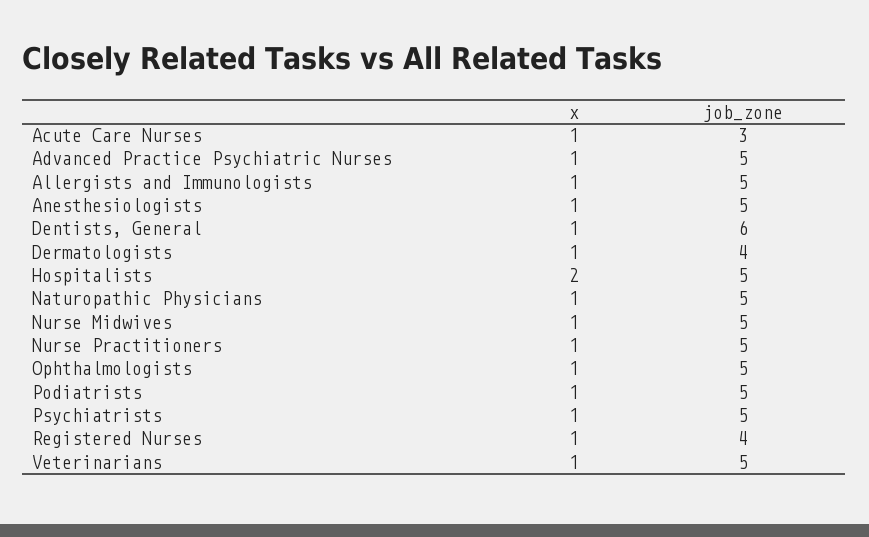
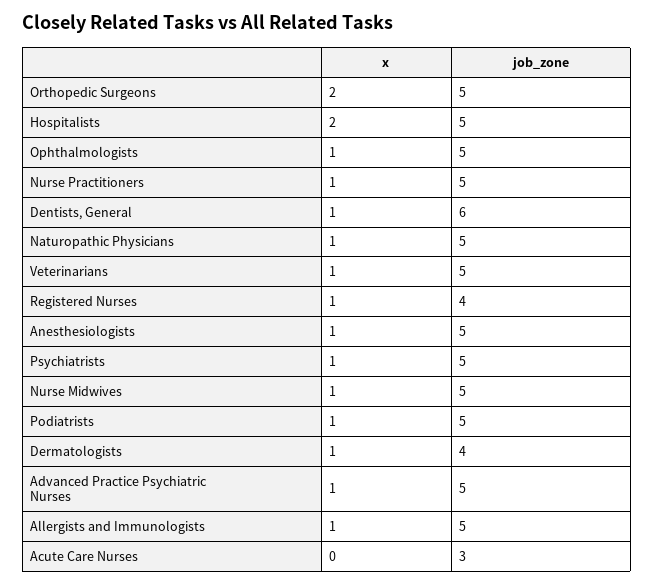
  {
    "x": {
-     "Acute Care Nurses": 1,
+     "Acute Care Nurses": 0,
      "Advanced Practice Psychiatric Nurses": 1,
      "Allergists and Immunologists": 1,
      "Anesthesiologists": 1,
      "Dentists, General": 1,
      "Dermatologists": 1,
      "Hospitalists": 2,
      "Naturopathic Physicians": 1,
      "Nurse Midwives": 1,
      "Nurse Practitioners": 1,
      "Ophthalmologists": 1,
      "Podiatrists": 1,
      "Psychiatrists": 1,
      "Registered Nurses": 1,
-     "Veterinarians": 1
+     "Veterinarians": 1,
+     "Orthopedic Surgeons": 2
    },
    "job_zone": {
      "Acute Care Nurses": 3,
      "Advanced Practice Psychiatric Nurses": 5,
      "Allergists and Immunologists": 5,
      "Anesthesiologists": 5,
      "Dentists, General": 6,
      "Dermatologists": 4,
      "Hospitalists": 5,
      "Naturopathic Physicians": 5,
      "Nurse Midwives": 5,
      "Nurse Practitioners": 5,
      "Ophthalmologists": 5,
      "Podiatrists": 5,
      "Psychiatrists": 5,
      "Registered Nurses": 4,
-     "Veterinarians": 5
+     "Veterinarians": 5,
+     "Orthopedic Surgeons": 5
    }
  }

